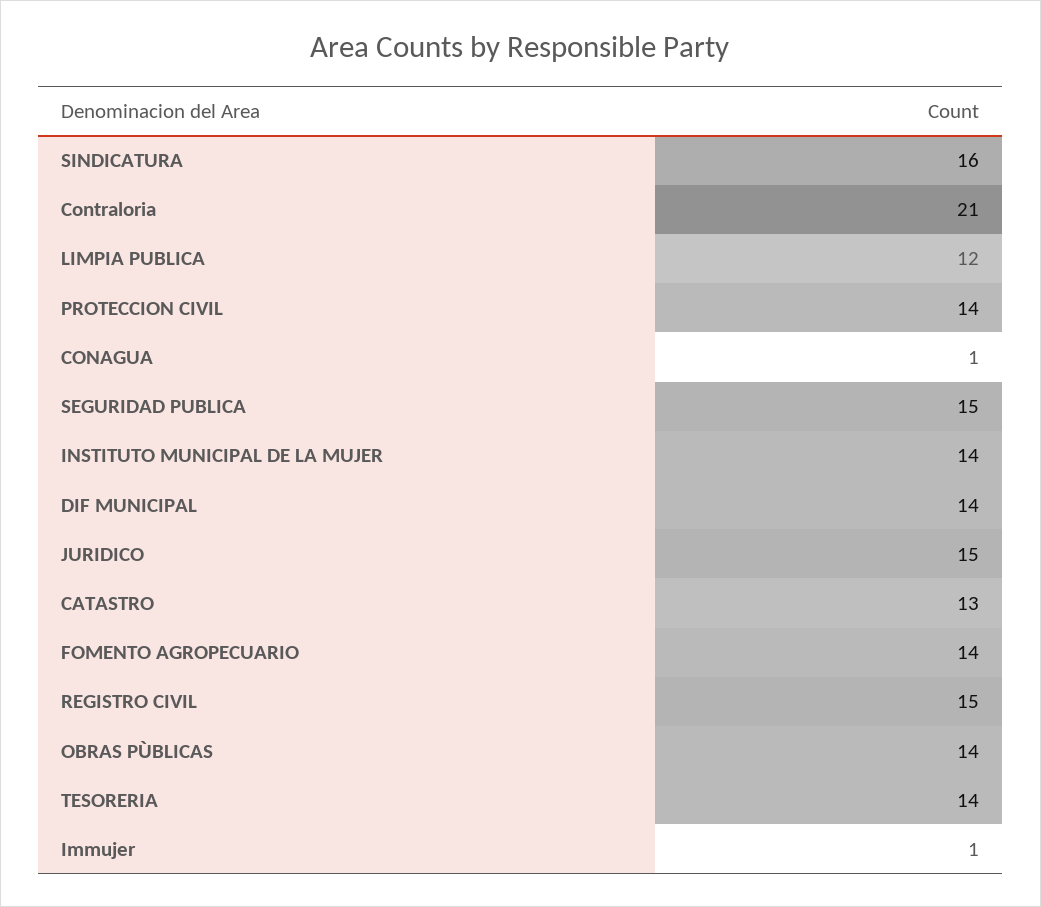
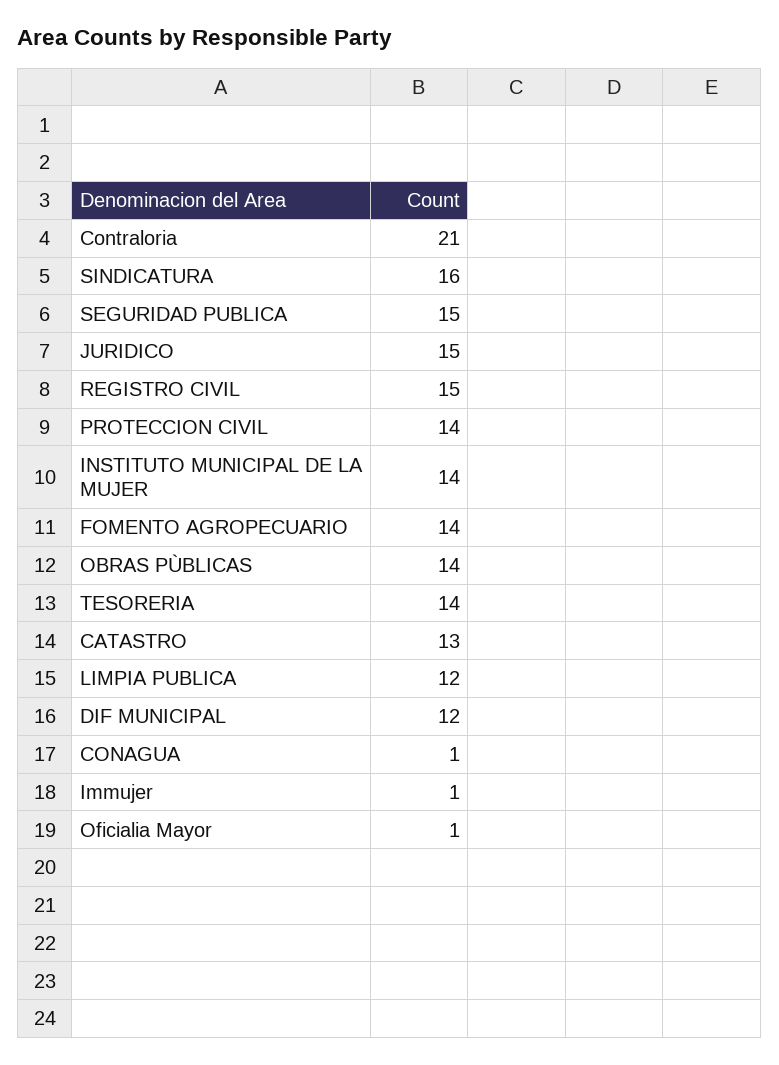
  {
    "SINDICATURA": 16,
    "Contraloria": 21,
    "LIMPIA PUBLICA": 12,
    "PROTECCION CIVIL": 14,
    "CONAGUA": 1,
    "SEGURIDAD PUBLICA": 15,
    "INSTITUTO MUNICIPAL DE LA MUJER": 14,
-   "DIF MUNICIPAL": 14,
+   "DIF MUNICIPAL": 12,
    "JURIDICO": 15,
    "CATASTRO": 13,
    "FOMENTO AGROPECUARIO": 14,
    "REGISTRO CIVIL": 15,
    "OBRAS PÙBLICAS": 14,
    "TESORERIA": 14,
-   "Immujer": 1
+   "Immujer": 1,
+   "Oficialia Mayor": 1
  }

